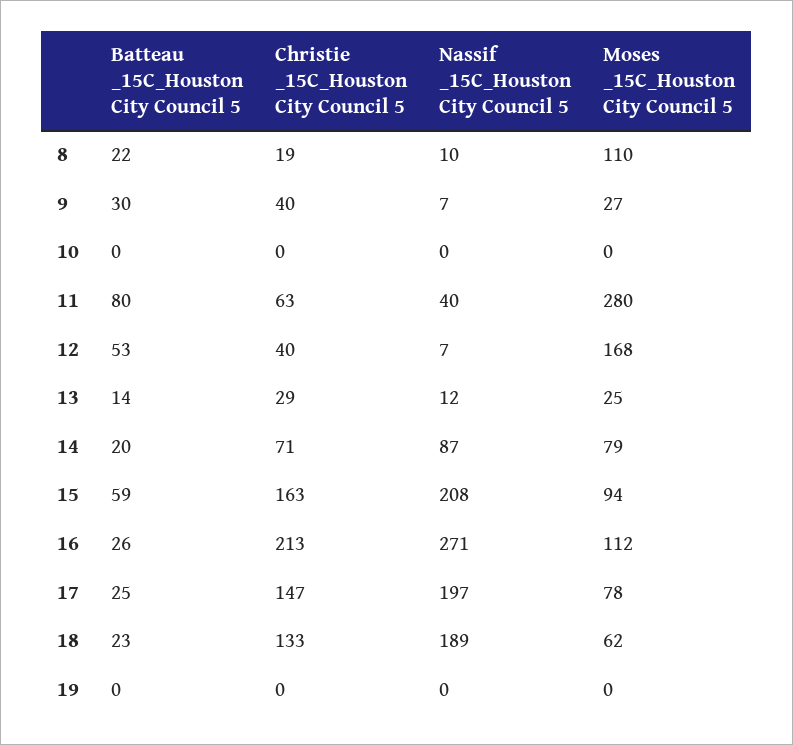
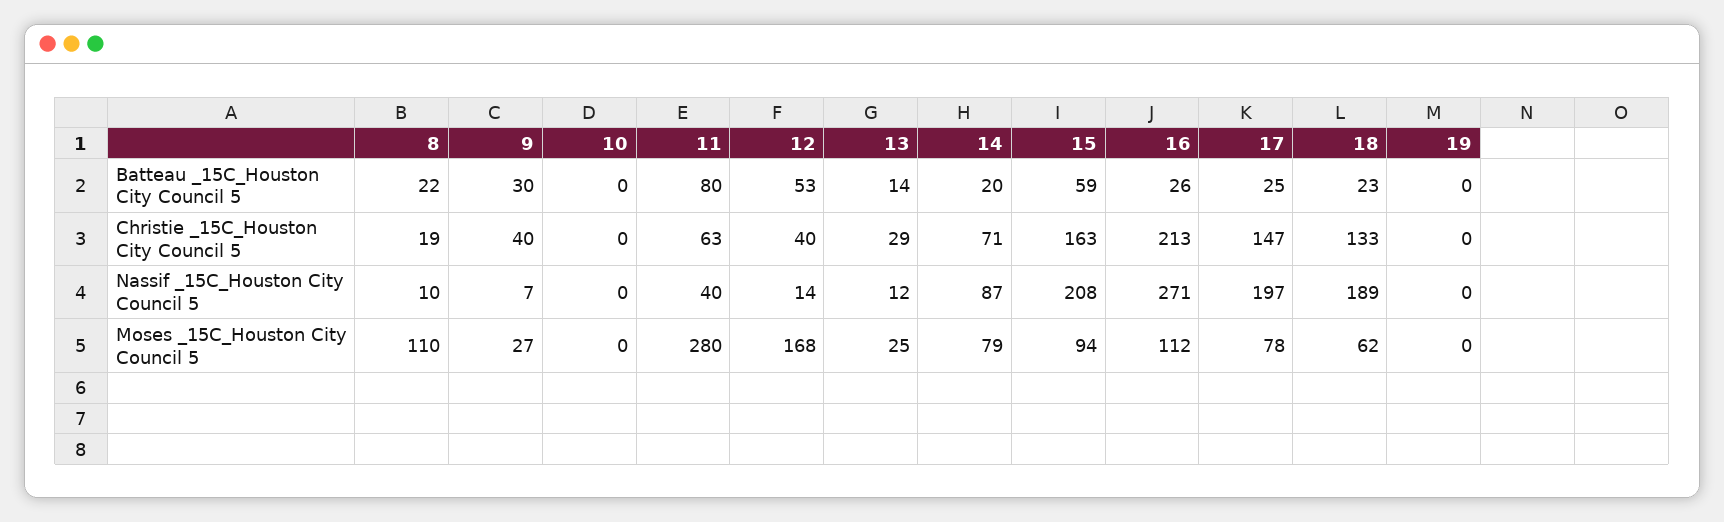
  {
    "Batteau _15C_Houston City Council 5": {
      "8": 22,
      "9": 30,
      "10": 0,
      "11": 80,
      "12": 53,
      "13": 14,
      "14": 20,
      "15": 59,
      "16": 26,
      "17": 25,
      "18": 23,
      "19": 0
    },
    "Christie _15C_Houston City Council 5": {
      "8": 19,
      "9": 40,
      "10": 0,
      "11": 63,
      "12": 40,
      "13": 29,
      "14": 71,
      "15": 163,
      "16": 213,
      "17": 147,
      "18": 133,
      "19": 0
    },
    "Nassif _15C_Houston City Council 5": {
      "8": 10,
      "9": 7,
      "10": 0,
      "11": 40,
-     "12": 7,
+     "12": 14,
      "13": 12,
      "14": 87,
      "15": 208,
      "16": 271,
      "17": 197,
      "18": 189,
      "19": 0
    },
    "Moses _15C_Houston City Council 5": {
      "8": 110,
      "9": 27,
      "10": 0,
      "11": 280,
      "12": 168,
      "13": 25,
      "14": 79,
      "15": 94,
      "16": 112,
      "17": 78,
      "18": 62,
      "19": 0
    }
  }

